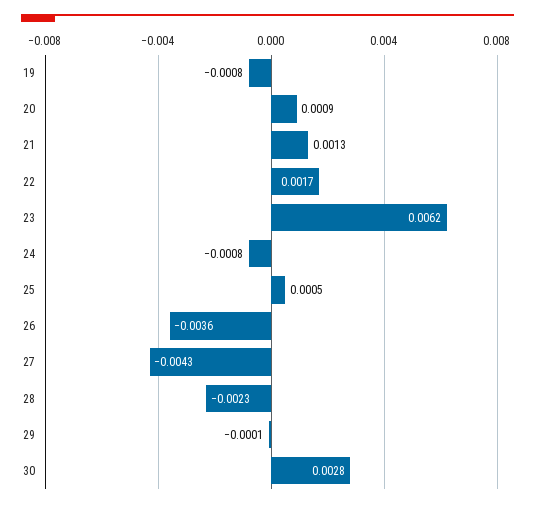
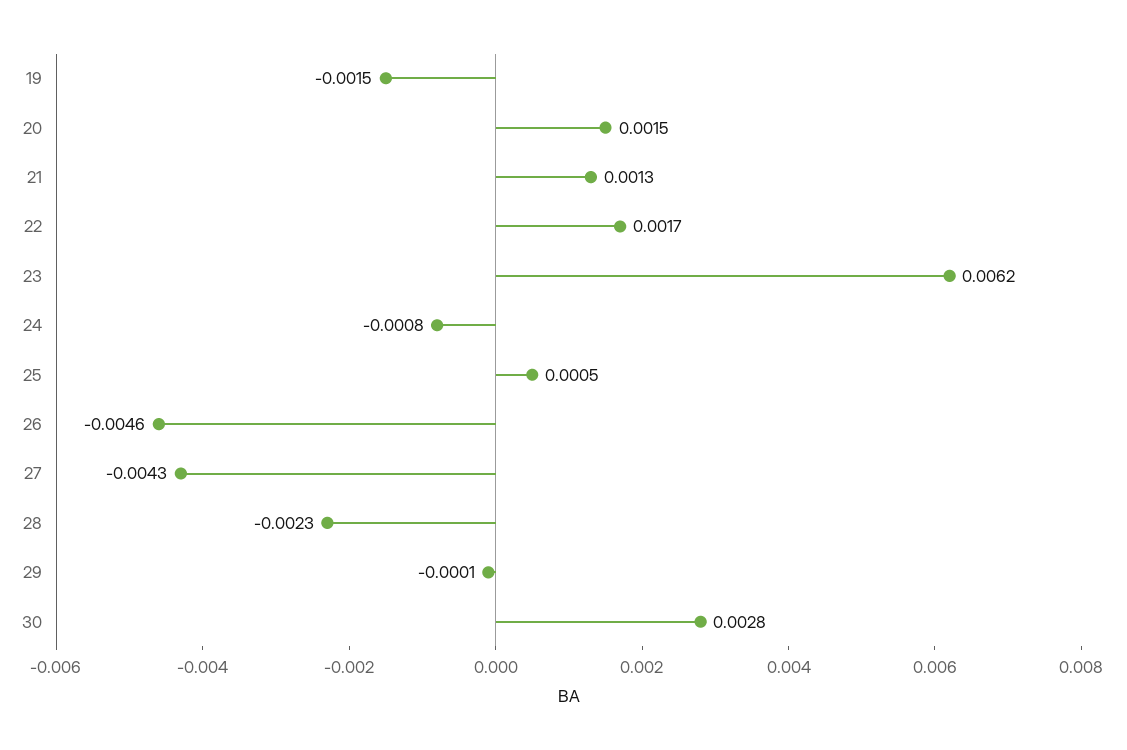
  {
-   "19": -0.0008,
+   "19": -0.0015,
-   "20": 0.0009,
+   "20": 0.0015,
    "21": 0.0013,
    "22": 0.0017,
    "23": 0.0062,
    "24": -0.0008,
    "25": 0.0005,
-   "26": -0.0036,
+   "26": -0.0046,
    "27": -0.0043,
    "28": -0.0023,
    "29": -0.0001,
    "30": 0.0028
  }

